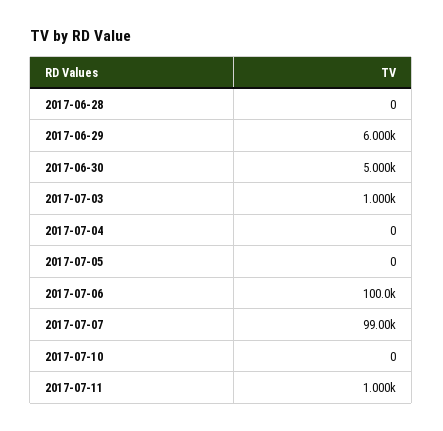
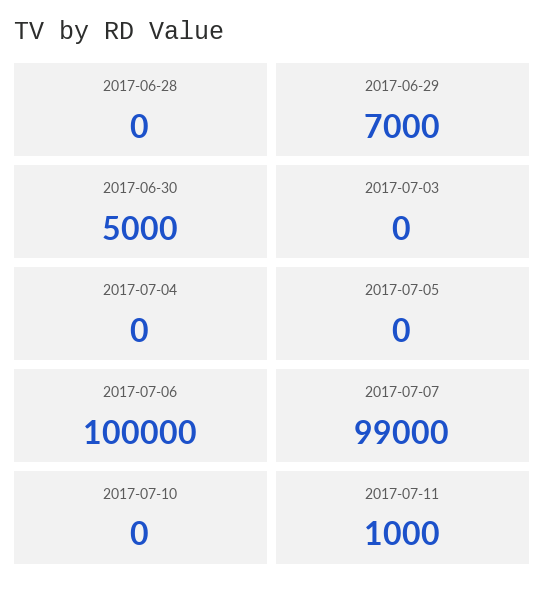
  {
    "2017-06-28": 0,
-   "2017-06-29": 6000,
+   "2017-06-29": 7000,
    "2017-06-30": 5000,
-   "2017-07-03": 1000,
+   "2017-07-03": 0,
    "2017-07-04": 0,
    "2017-07-05": 0,
    "2017-07-06": 100000,
    "2017-07-07": 99000,
    "2017-07-10": 0,
    "2017-07-11": 1000
  }

